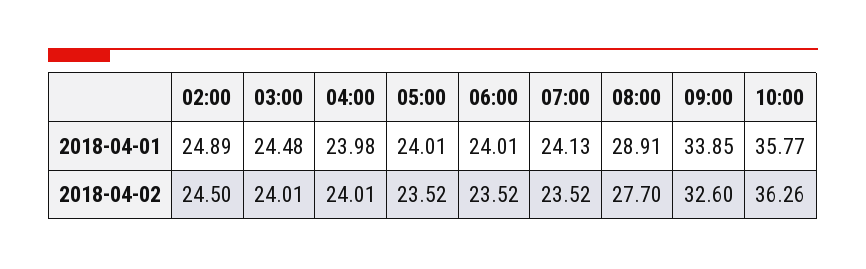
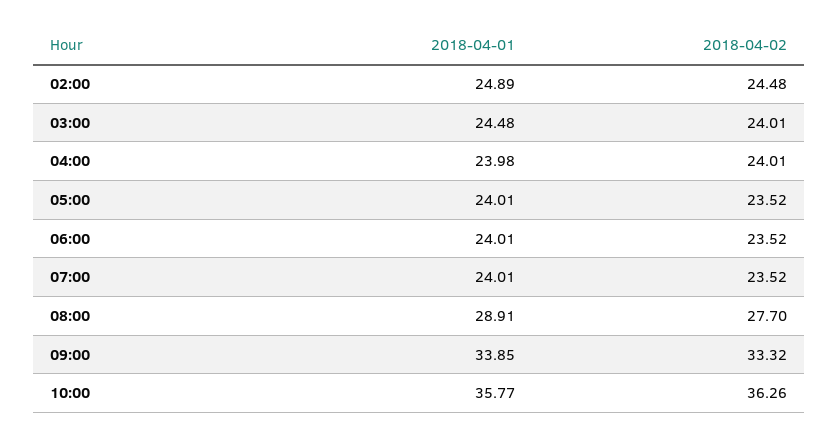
  {
    "02:00": {
      "2018-04-01": 24.89,
-     "2018-04-02": 24.5
+     "2018-04-02": 24.48
    },
    "03:00": {
      "2018-04-01": 24.48,
      "2018-04-02": 24.01
    },
    "04:00": {
      "2018-04-01": 23.98,
      "2018-04-02": 24.01
    },
    "05:00": {
      "2018-04-01": 24.01,
      "2018-04-02": 23.52
    },
    "06:00": {
      "2018-04-01": 24.01,
      "2018-04-02": 23.52
    },
    "07:00": {
-     "2018-04-01": 24.13,
+     "2018-04-01": 24.01,
      "2018-04-02": 23.52
    },
    "08:00": {
      "2018-04-01": 28.91,
      "2018-04-02": 27.7
    },
    "09:00": {
      "2018-04-01": 33.85,
-     "2018-04-02": 32.6
+     "2018-04-02": 33.32
    },
    "10:00": {
      "2018-04-01": 35.77,
      "2018-04-02": 36.26
    }
  }

